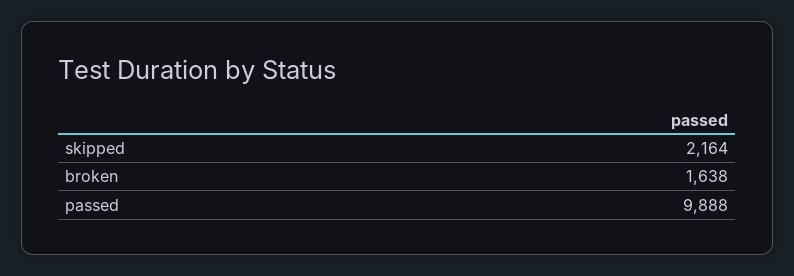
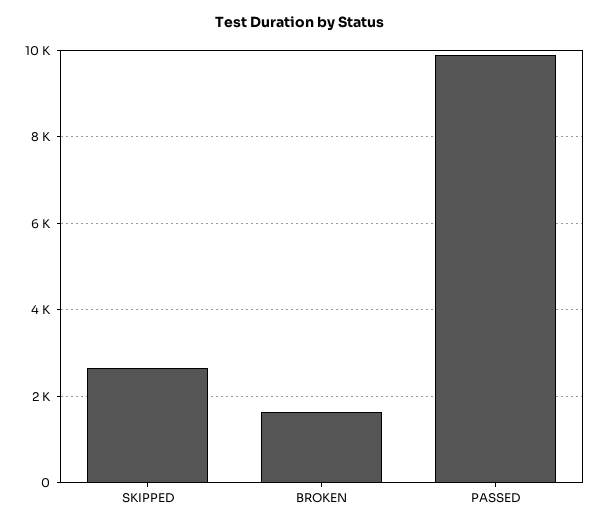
  {
-   "skipped": 2164,
+   "skipped": 2600,
    "broken": 1638,
    "passed": 9888
  }

